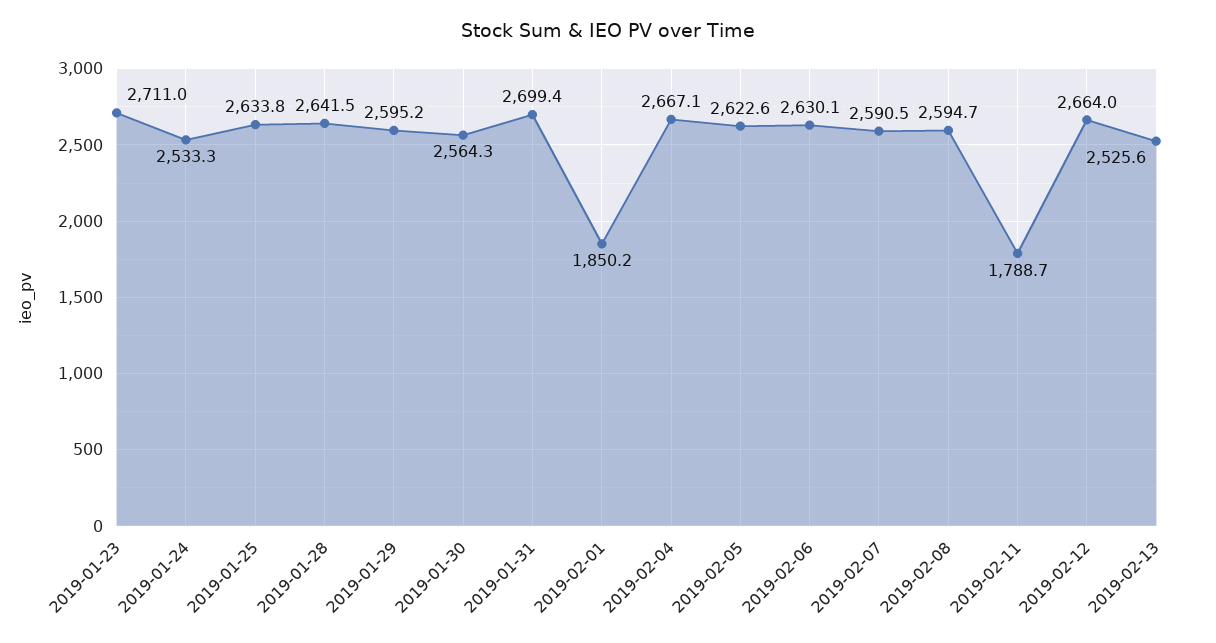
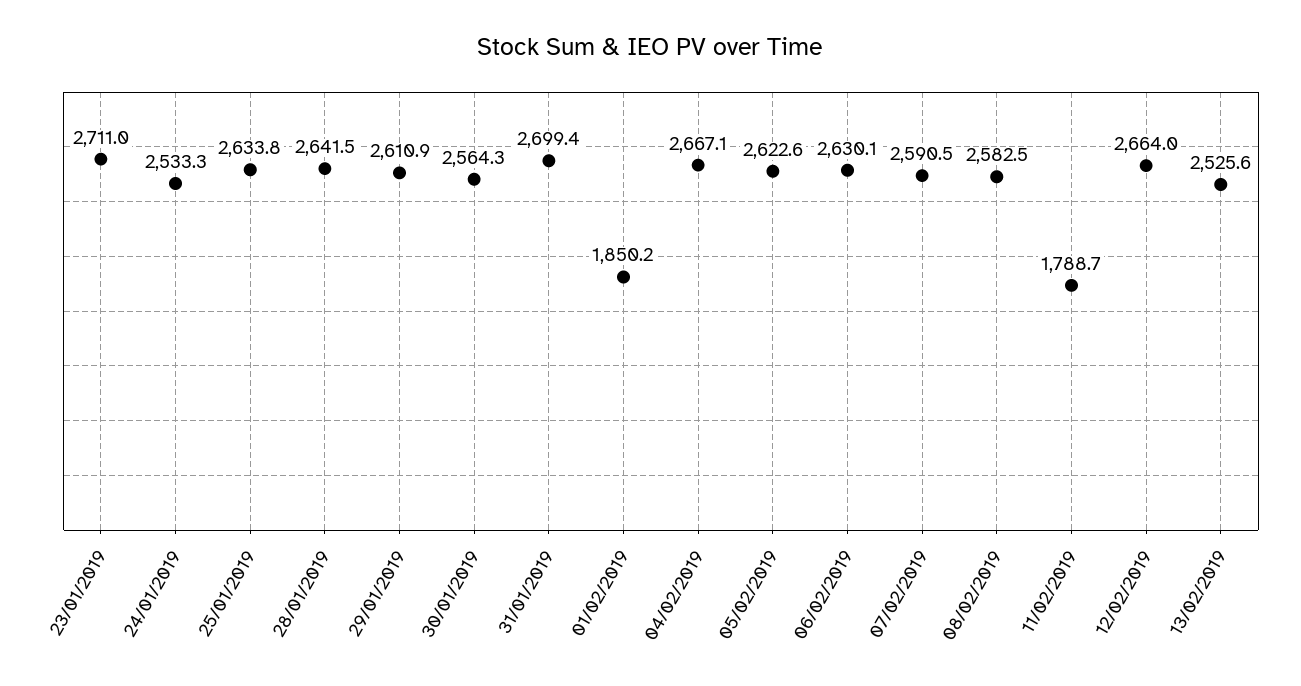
  {
    "2019-01-23": 2711,
    "2019-01-24": 2533.3,
    "2019-01-25": 2633.8,
    "2019-01-28": 2641.5,
-   "2019-01-29": 2595.2,
+   "2019-01-29": 2610.9,
    "2019-01-30": 2564.3,
    "2019-01-31": 2699.4,
    "2019-02-01": 1850.2,
    "2019-02-04": 2667.1,
    "2019-02-05": 2622.6,
    "2019-02-06": 2630.1,
    "2019-02-07": 2590.5,
-   "2019-02-08": 2594.7,
+   "2019-02-08": 2582.5,
    "2019-02-11": 1788.7,
    "2019-02-12": 2664,
    "2019-02-13": 2525.6
  }

